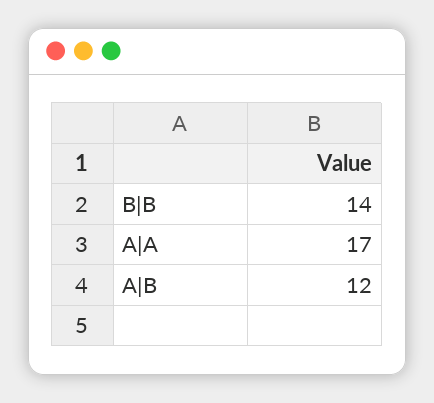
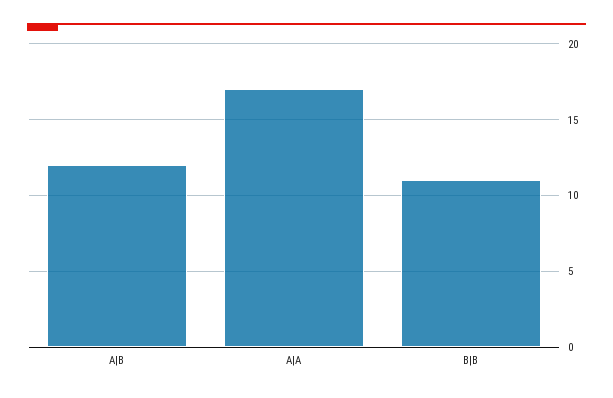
  {
-   "B|B": 14,
+   "B|B": 11,
    "A|A": 17,
    "A|B": 12
  }

